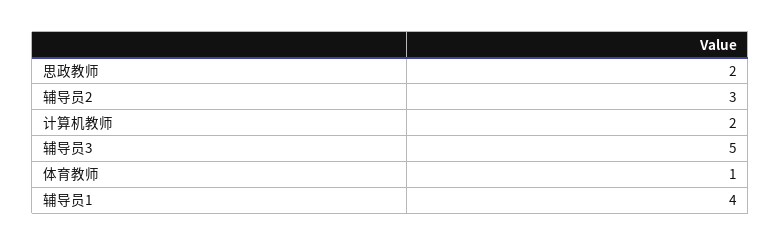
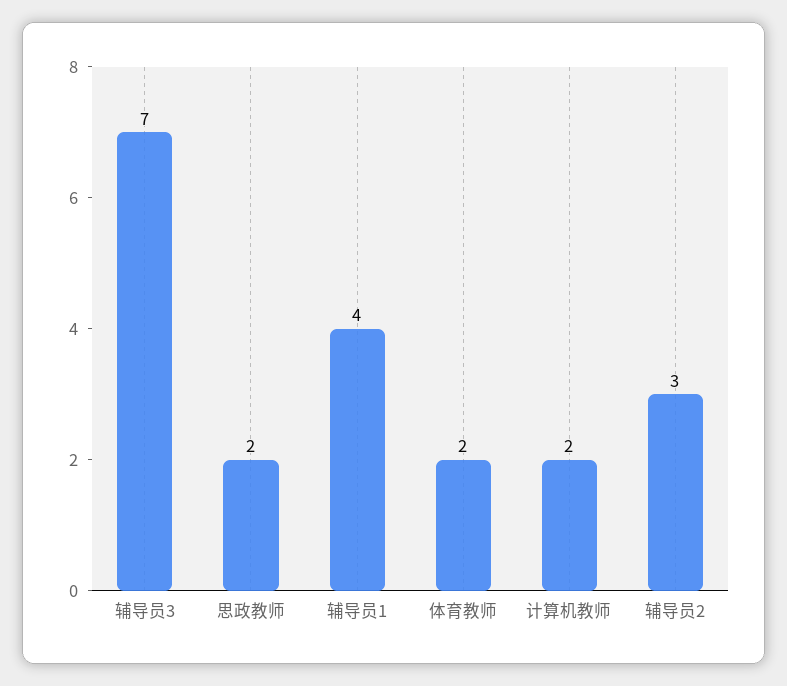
  {
    "思政教师": 2,
    "辅导员2": 3,
    "计算机教师": 2,
-   "辅导员3": 5,
+   "辅导员3": 7,
-   "体育教师": 1,
+   "体育教师": 2,
    "辅导员1": 4
  }

